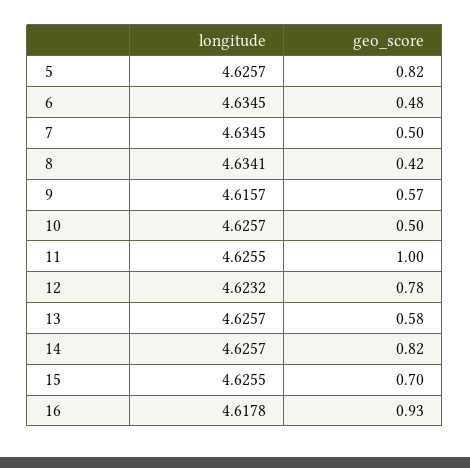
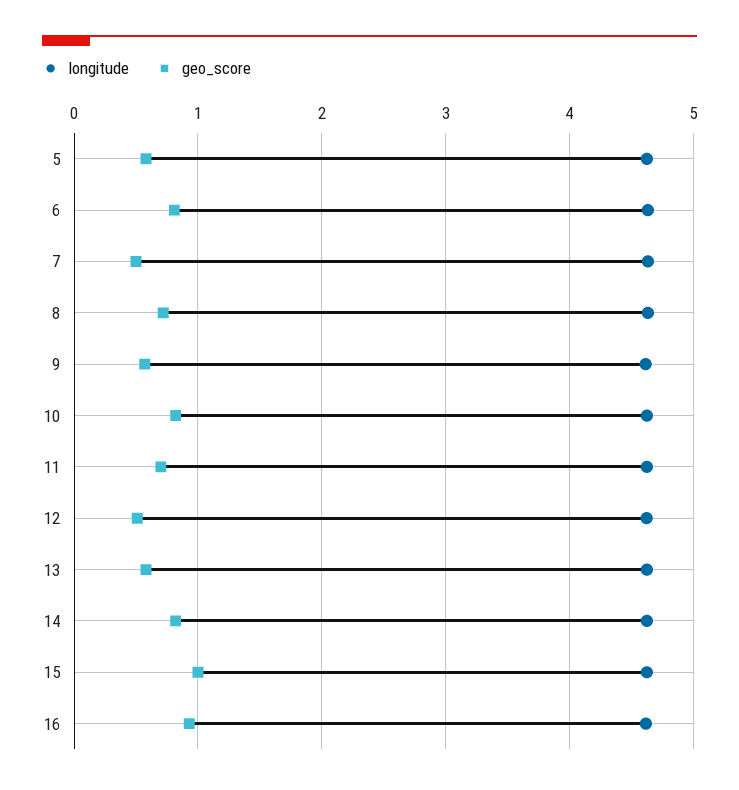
  {
    "longitude": {
      "5": 4.6257,
      "6": 4.6345,
      "7": 4.6345,
      "8": 4.6341,
      "9": 4.6157,
      "10": 4.6257,
      "11": 4.6255,
      "12": 4.6232,
      "13": 4.6257,
      "14": 4.6257,
      "15": 4.6255,
      "16": 4.6178
    },
    "geo_score": {
-     "5": 0.82,
+     "5": 0.6,
-     "6": 0.48,
+     "6": 0.8,
      "7": 0.5,
-     "8": 0.42,
+     "8": 0.7,
      "9": 0.57,
-     "10": 0.5,
+     "10": 0.8,
-     "11": 1,
+     "11": 0.7,
-     "12": 0.78,
+     "12": 0.5,
      "13": 0.58,
      "14": 0.82,
-     "15": 0.7,
+     "15": 1,
      "16": 0.93
    }
  }

